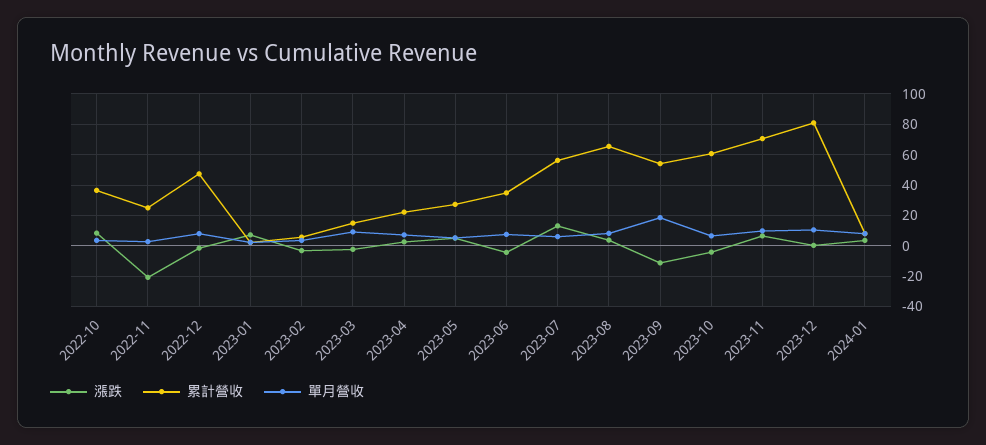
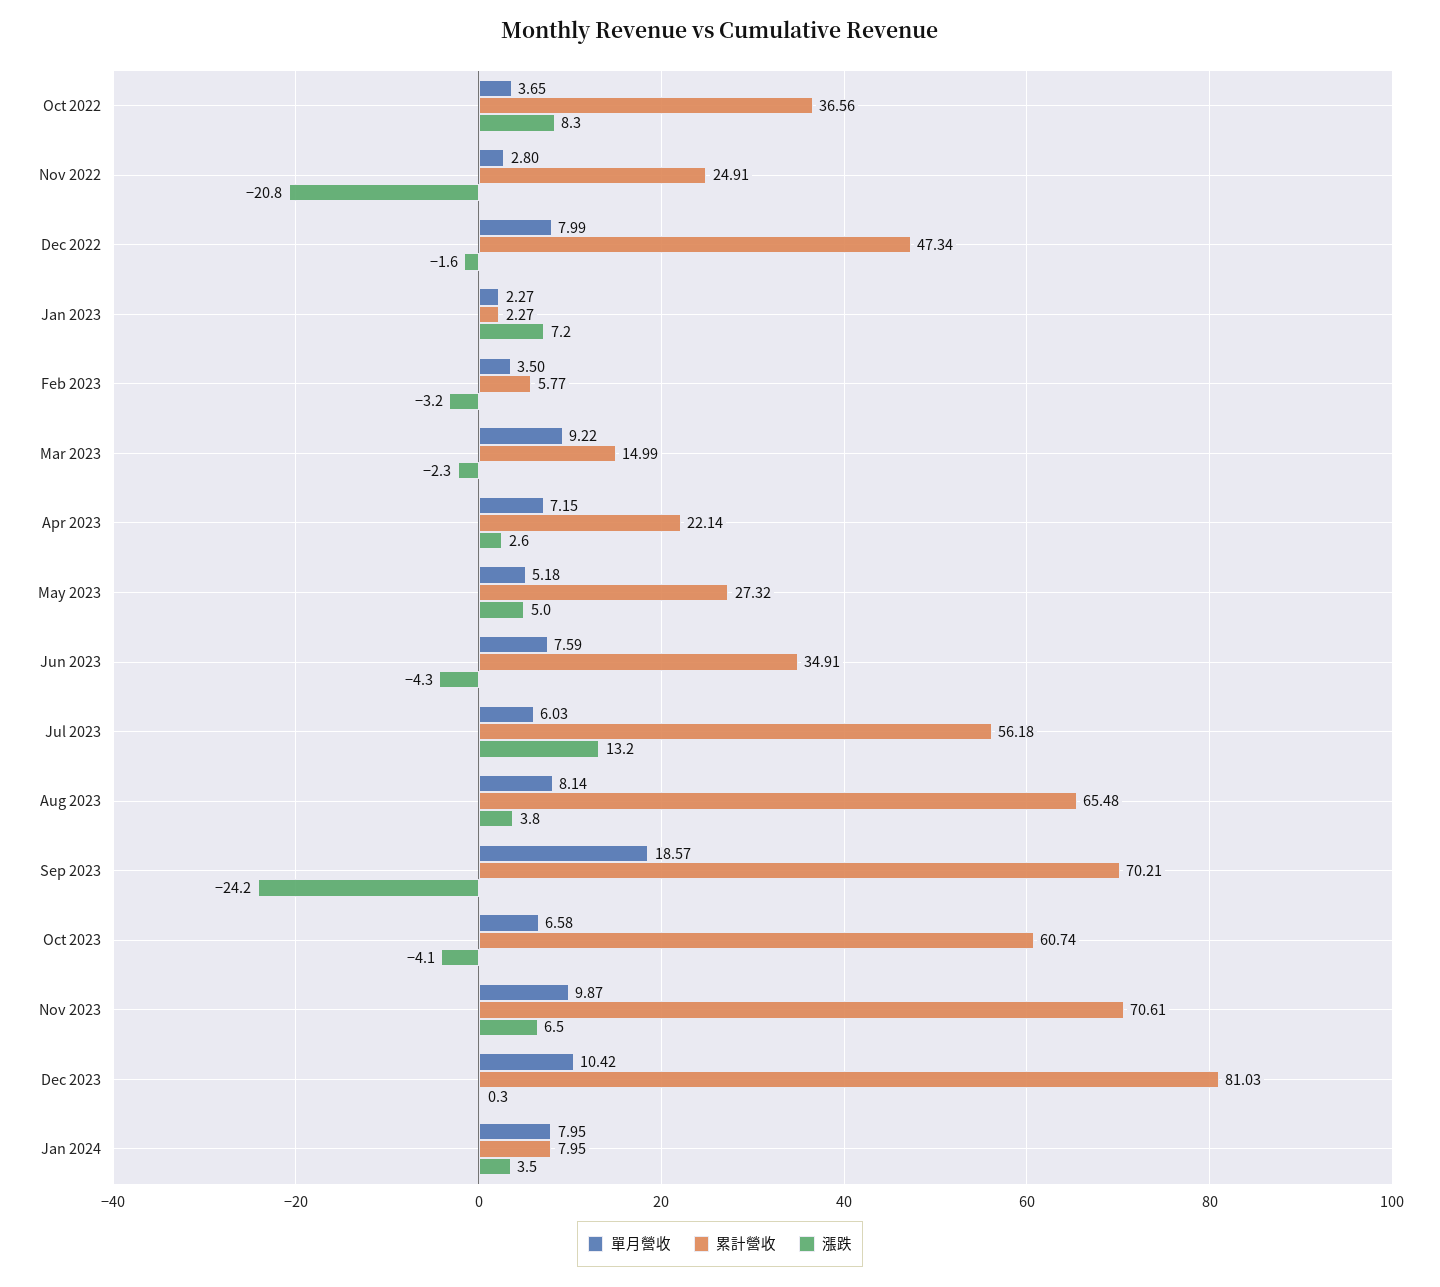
  {
    "漲跌": {
      "2022-10": 8.3,
      "2022-11": -20.8,
      "2022-12": -1.6,
      "2023-01": 7.2,
      "2023-02": -3.2,
      "2023-03": -2.3,
      "2023-04": 2.6,
      "2023-05": 5,
      "2023-06": -4.3,
      "2023-07": 13.2,
      "2023-08": 3.8,
-     "2023-09": -10,
+     "2023-09": -24.2,
      "2023-10": -4.1,
      "2023-11": 6.5,
      "2023-12": 0.3,
      "2024-01": 3.5
    },
    "累計營收": {
      "2022-10": 36.56,
      "2022-11": 24.91,
      "2022-12": 47.34,
      "2023-01": 2.27,
      "2023-02": 5.77,
      "2023-03": 14.99,
      "2023-04": 22.14,
      "2023-05": 27.32,
      "2023-06": 34.91,
      "2023-07": 56.18,
      "2023-08": 65.48,
-     "2023-09": 55,
+     "2023-09": 70.21,
      "2023-10": 60.74,
      "2023-11": 70.61,
      "2023-12": 81.03,
      "2024-01": 7.95
    },
    "單月營收": {
      "2022-10": 3.65,
      "2022-11": 2.8,
      "2022-12": 7.99,
      "2023-01": 2.27,
      "2023-02": 3.5,
      "2023-03": 9.22,
      "2023-04": 7.15,
      "2023-05": 5.18,
      "2023-06": 7.59,
      "2023-07": 6.03,
      "2023-08": 8.14,
      "2023-09": 18.57,
      "2023-10": 6.58,
      "2023-11": 9.87,
      "2023-12": 10.42,
      "2024-01": 7.95
    }
  }

